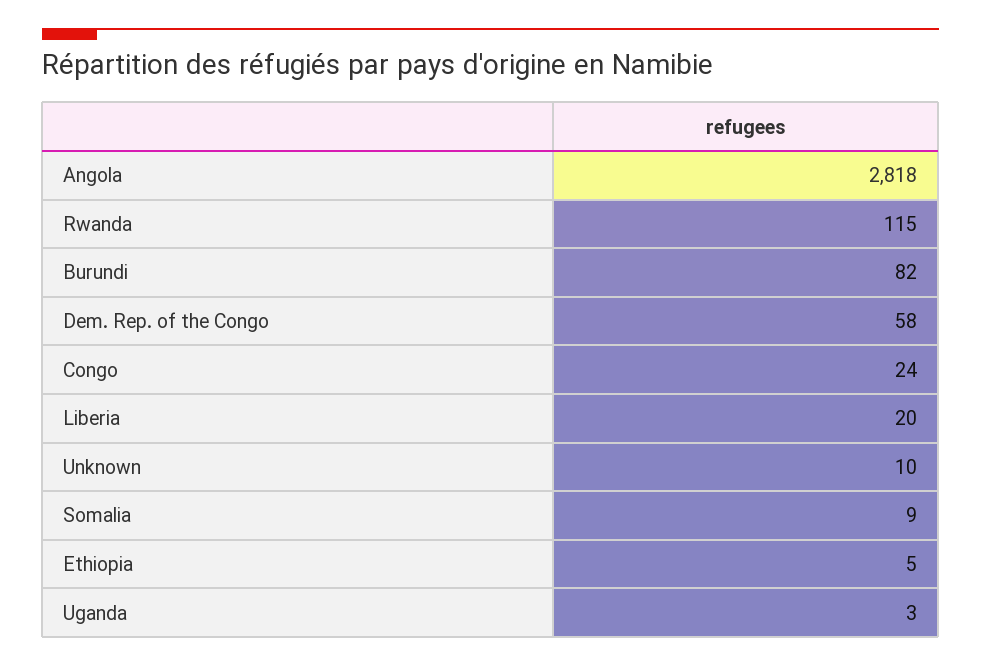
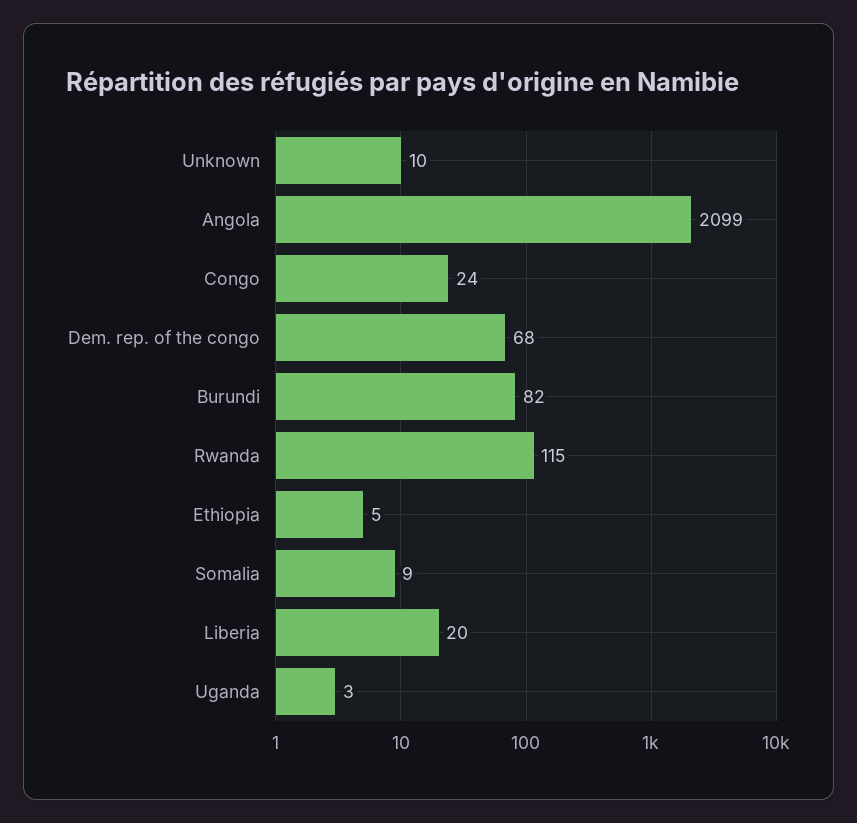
  {
-   "Angola": 2818,
+   "Angola": 2099,
    "Rwanda": 115,
    "Burundi": 82,
-   "Dem. Rep. of the Congo": 58,
+   "Dem. Rep. of the Congo": 68,
    "Congo": 24,
    "Liberia": 20,
    "Unknown": 10,
    "Somalia": 9,
    "Ethiopia": 5,
    "Uganda": 3
  }

